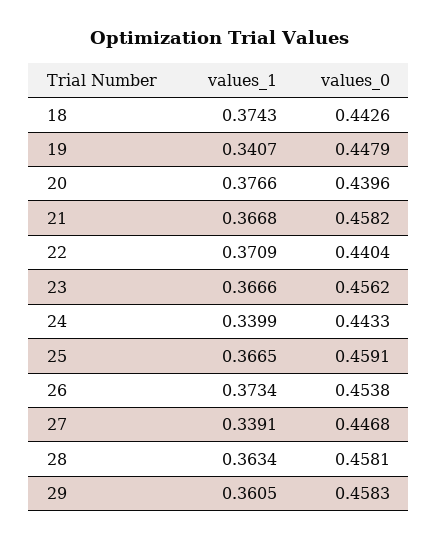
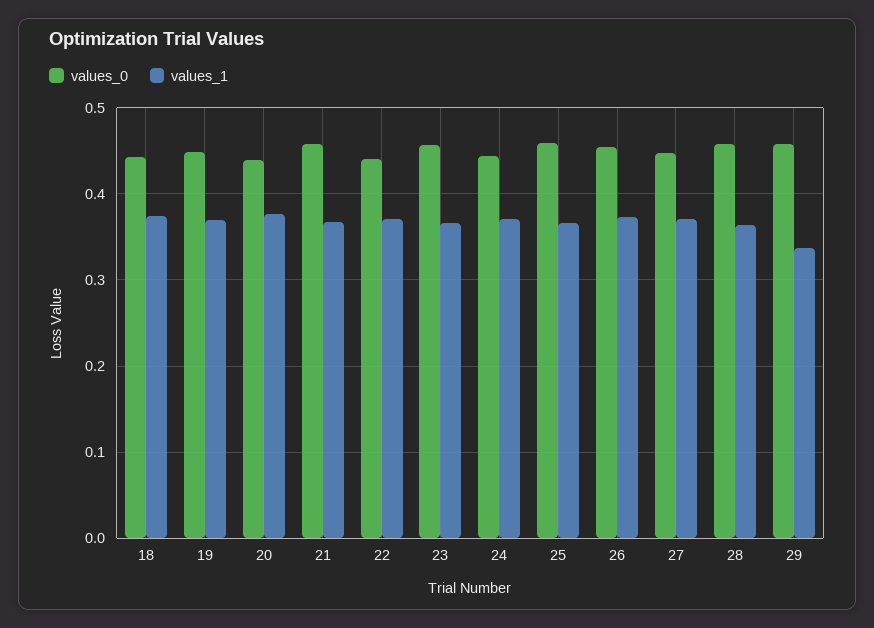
  {
    "values_1": {
      "18": 0.3743,
-     "19": 0.3407,
+     "19": 0.37,
      "20": 0.3766,
      "21": 0.3668,
      "22": 0.3709,
      "23": 0.3666,
-     "24": 0.3399,
+     "24": 0.37,
      "25": 0.3665,
      "26": 0.3734,
-     "27": 0.3391,
+     "27": 0.37,
      "28": 0.3634,
-     "29": 0.3605
+     "29": 0.34
    },
    "values_0": {
      "18": 0.4426,
      "19": 0.4479,
      "20": 0.4396,
      "21": 0.4582,
      "22": 0.4404,
      "23": 0.4562,
      "24": 0.4433,
      "25": 0.4591,
      "26": 0.4538,
      "27": 0.4468,
      "28": 0.4581,
      "29": 0.4583
    }
  }

